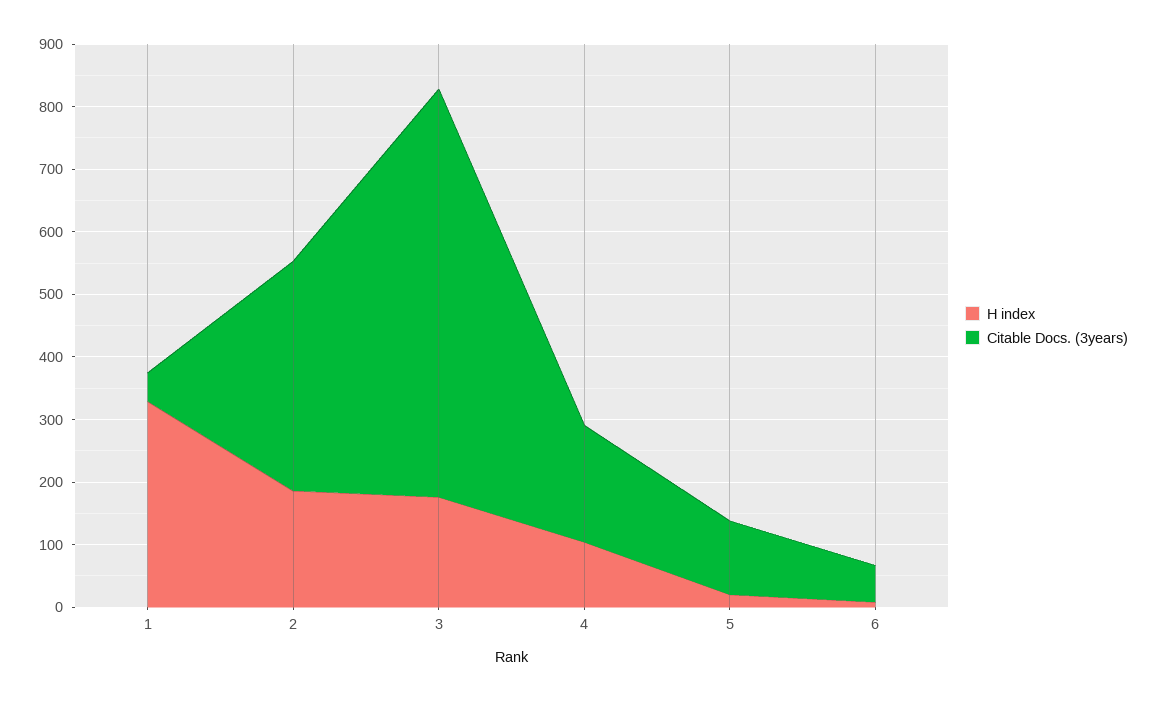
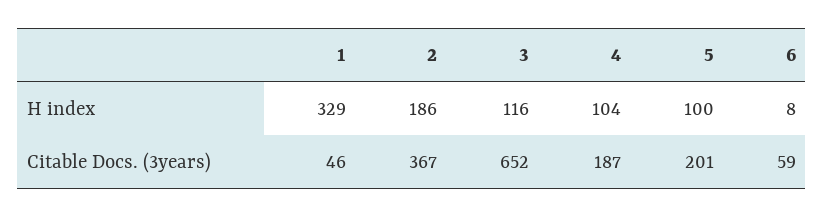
  {
    "H index": {
      "1": 329,
      "2": 186,
-     "3": 180,
+     "3": 116,
      "4": 104,
-     "5": 20,
+     "5": 100,
      "6": 8
    },
    "Citable Docs. (3years)": {
      "1": 46,
      "2": 367,
      "3": 652,
      "4": 187,
-     "5": 120,
+     "5": 201,
      "6": 59
    }
  }

